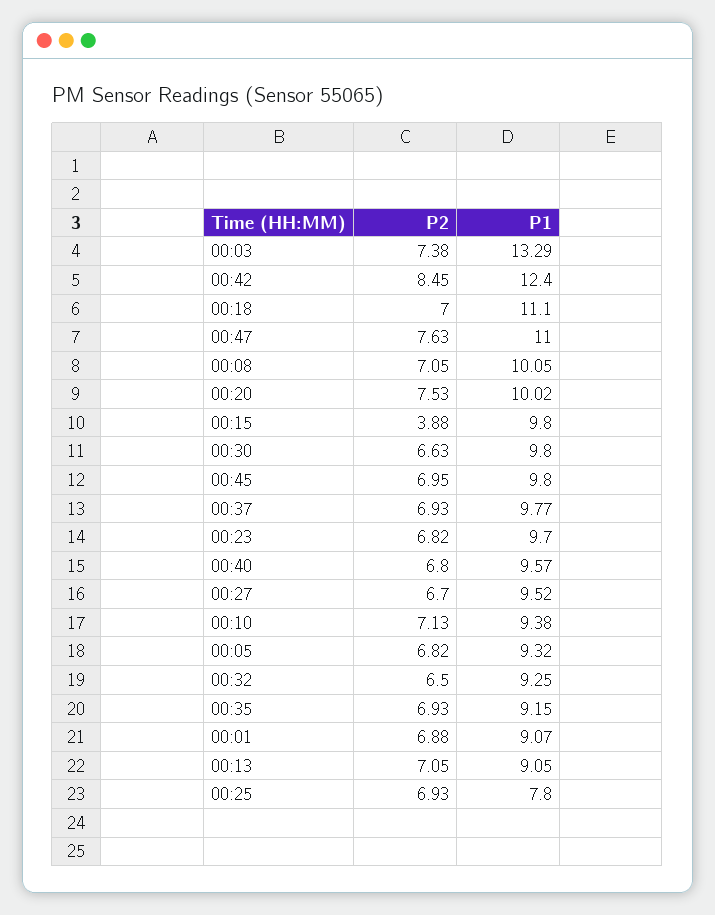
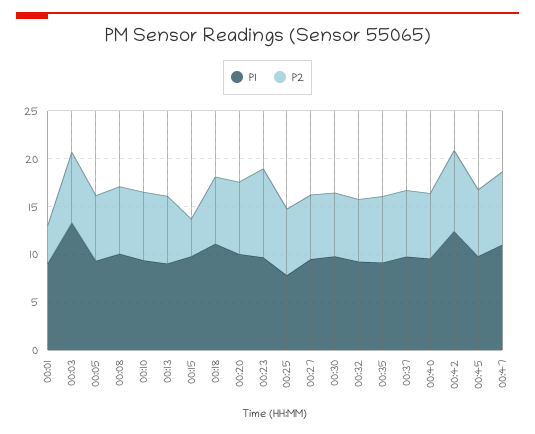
  {
    "P2": {
      "00:03": 7.38,
      "00:42": 8.45,
      "00:18": 7,
      "00:47": 7.63,
      "00:08": 7.05,
      "00:20": 7.53,
      "00:15": 3.88,
      "00:30": 6.63,
      "00:45": 6.95,
      "00:37": 6.93,
-     "00:23": 6.82,
+     "00:23": 9,
      "00:40": 6.8,
      "00:27": 6.7,
      "00:10": 7.13,
      "00:05": 6.82,
      "00:32": 6.5,
      "00:35": 6.93,
-     "00:01": 6.88,
+     "00:01": 4,
      "00:13": 7.05,
      "00:25": 6.93
    },
    "P1": {
      "00:03": 13.29,
      "00:42": 12.4,
      "00:18": 11.1,
      "00:47": 11,
      "00:08": 10.05,
      "00:20": 10.02,
      "00:15": 9.8,
      "00:30": 9.8,
      "00:45": 9.8,
      "00:37": 9.77,
      "00:23": 9.7,
      "00:40": 9.57,
      "00:27": 9.52,
      "00:10": 9.38,
      "00:05": 9.32,
      "00:32": 9.25,
      "00:35": 9.15,
      "00:01": 9.07,
      "00:13": 9.05,
      "00:25": 7.8
    }
  }

